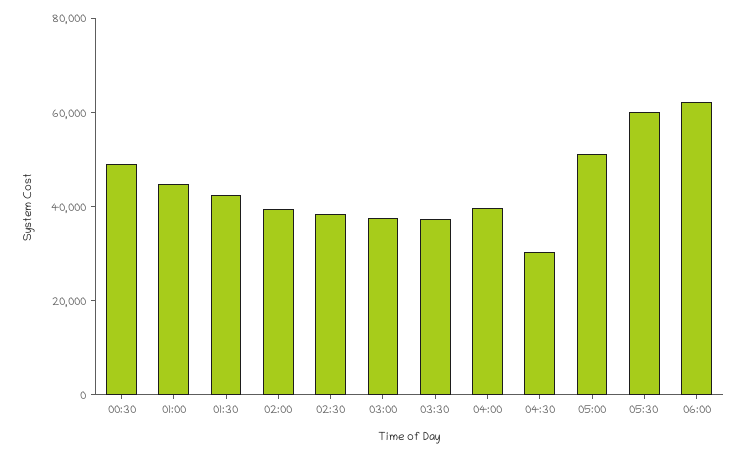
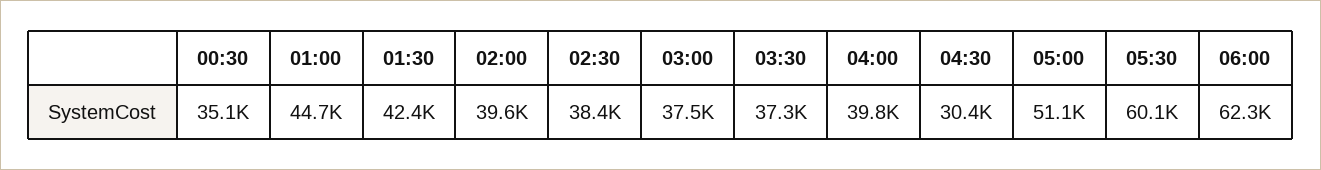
  {
-   "00:30": 50000,
+   "00:30": 35100,
    "01:00": 44700,
    "01:30": 42400,
    "02:00": 39600,
    "02:30": 38400,
    "03:00": 37500,
    "03:30": 37300,
    "04:00": 39800,
    "04:30": 30400,
    "05:00": 51100,
    "05:30": 60100,
    "06:00": 62300
  }

